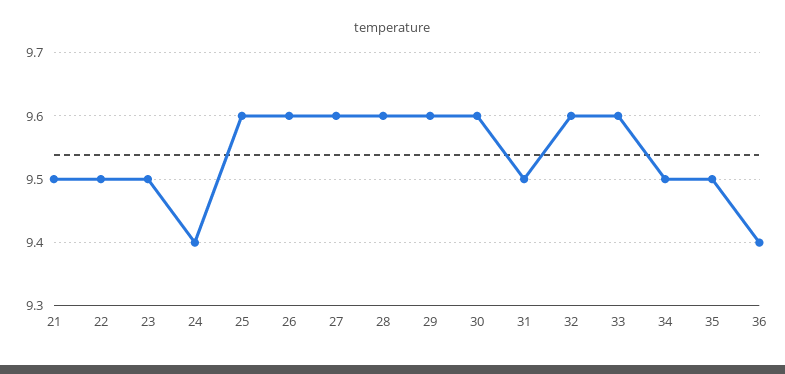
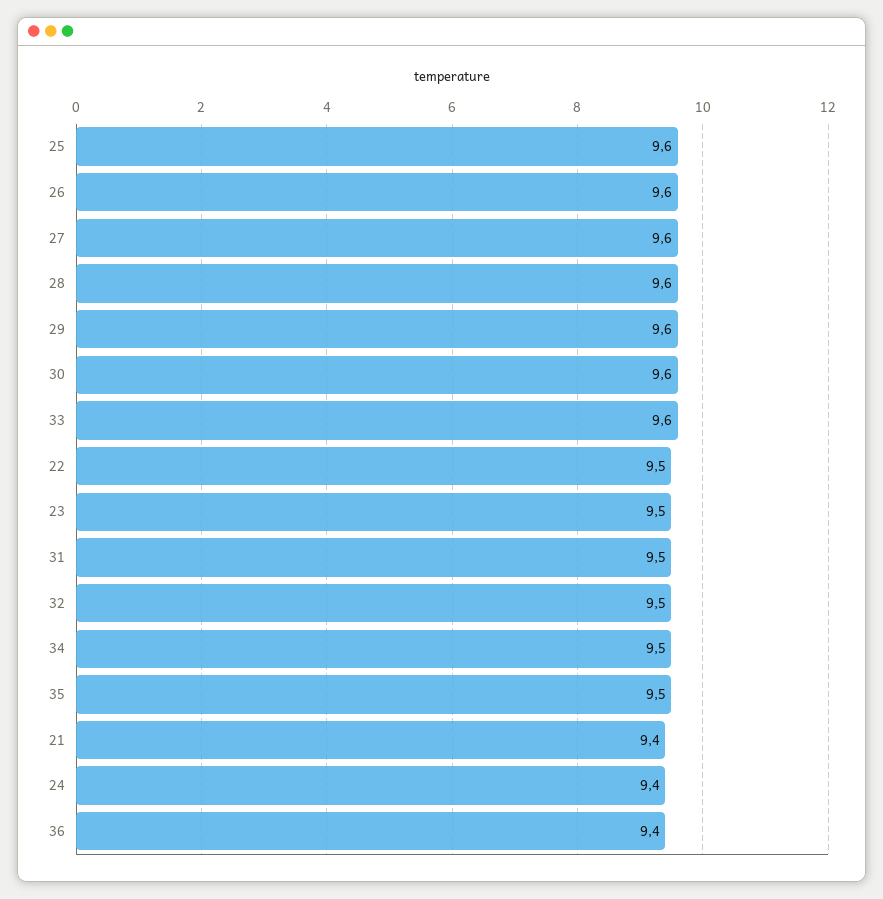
  {
-   "21": 9.5,
+   "21": 9.4,
    "22": 9.5,
    "23": 9.5,
    "24": 9.4,
    "25": 9.6,
    "26": 9.6,
    "27": 9.6,
    "28": 9.6,
    "29": 9.6,
    "30": 9.6,
    "31": 9.5,
-   "32": 9.6,
+   "32": 9.5,
    "33": 9.6,
    "34": 9.5,
    "35": 9.5,
    "36": 9.4
  }

